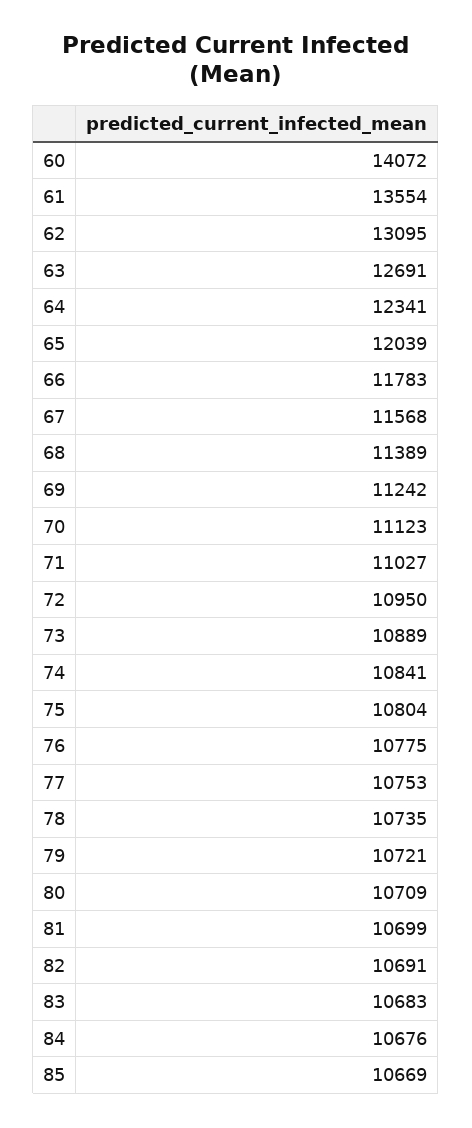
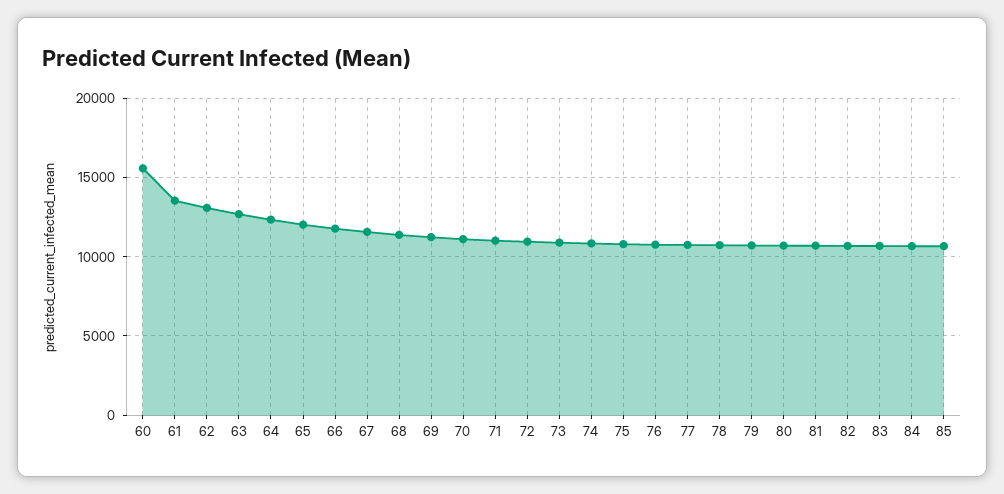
  {
-   "60": 14072,
+   "60": 15500,
    "61": 13554,
    "62": 13095,
    "63": 12691,
    "64": 12341,
    "65": 12039,
    "66": 11783,
    "67": 11568,
    "68": 11389,
    "69": 11242,
    "70": 11123,
    "71": 11027,
    "72": 10950,
    "73": 10889,
    "74": 10841,
    "75": 10804,
    "76": 10775,
    "77": 10753,
    "78": 10735,
    "79": 10721,
    "80": 10709,
    "81": 10699,
    "82": 10691,
    "83": 10683,
    "84": 10676,
    "85": 10669
  }

